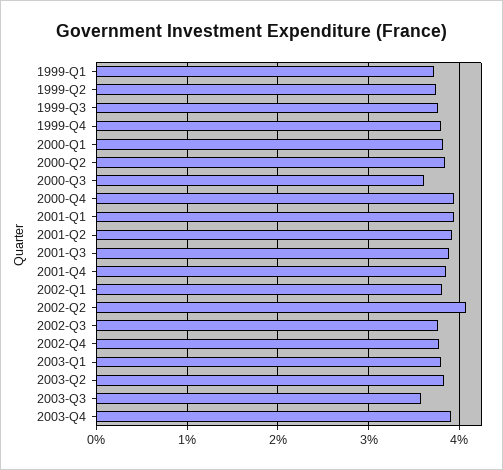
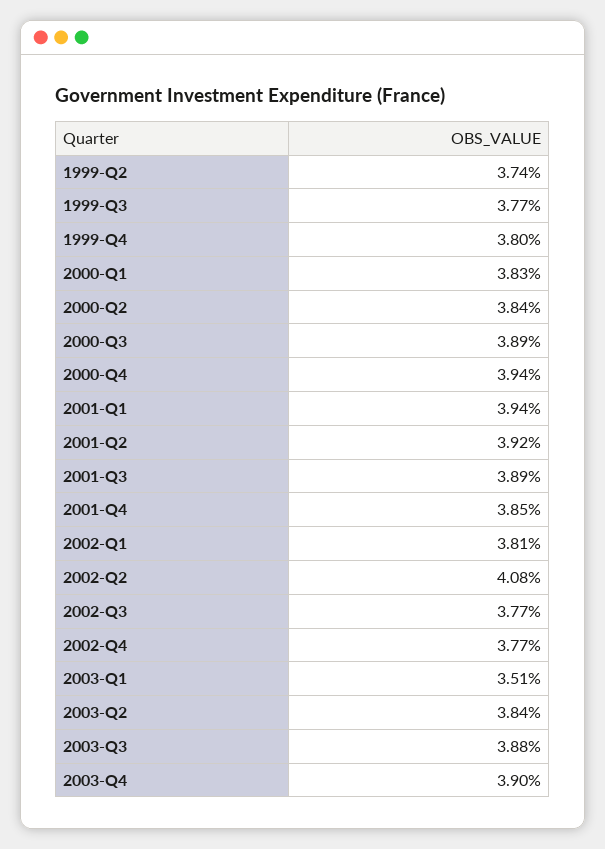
  {
-   "1999-Q1": 3.7,
    "1999-Q2": 3.74,
    "1999-Q3": 3.77,
    "1999-Q4": 3.8,
    "2000-Q1": 3.83,
    "2000-Q2": 3.84,
-   "2000-Q3": 3.6,
+   "2000-Q3": 3.89,
    "2000-Q4": 3.94,
    "2001-Q1": 3.94,
    "2001-Q2": 3.92,
    "2001-Q3": 3.89,
    "2001-Q4": 3.85,
    "2002-Q1": 3.81,
    "2002-Q2": 4.08,
    "2002-Q3": 3.77,
    "2002-Q4": 3.77,
-   "2003-Q1": 3.8,
+   "2003-Q1": 3.51,
    "2003-Q2": 3.84,
-   "2003-Q3": 3.6,
+   "2003-Q3": 3.88,
    "2003-Q4": 3.9
  }

